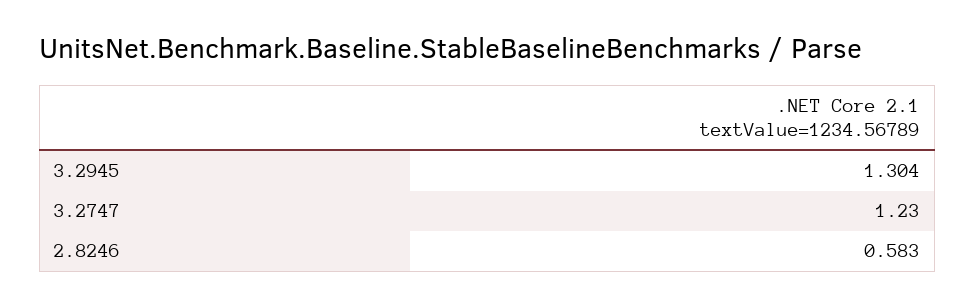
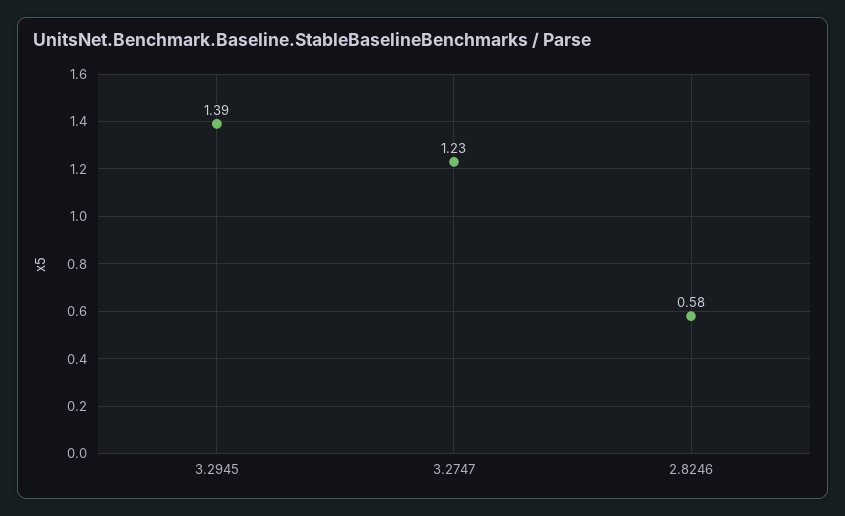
  {
-   "3.2945": 1.304,
+   "3.2945": 1.39,
    "3.2747": 1.23,
    "2.8246": 0.583
  }

